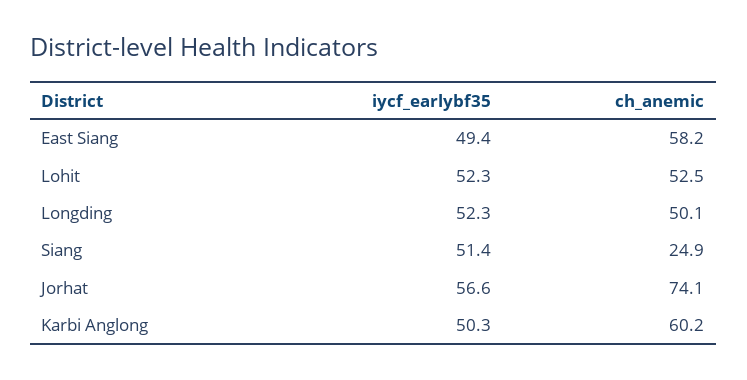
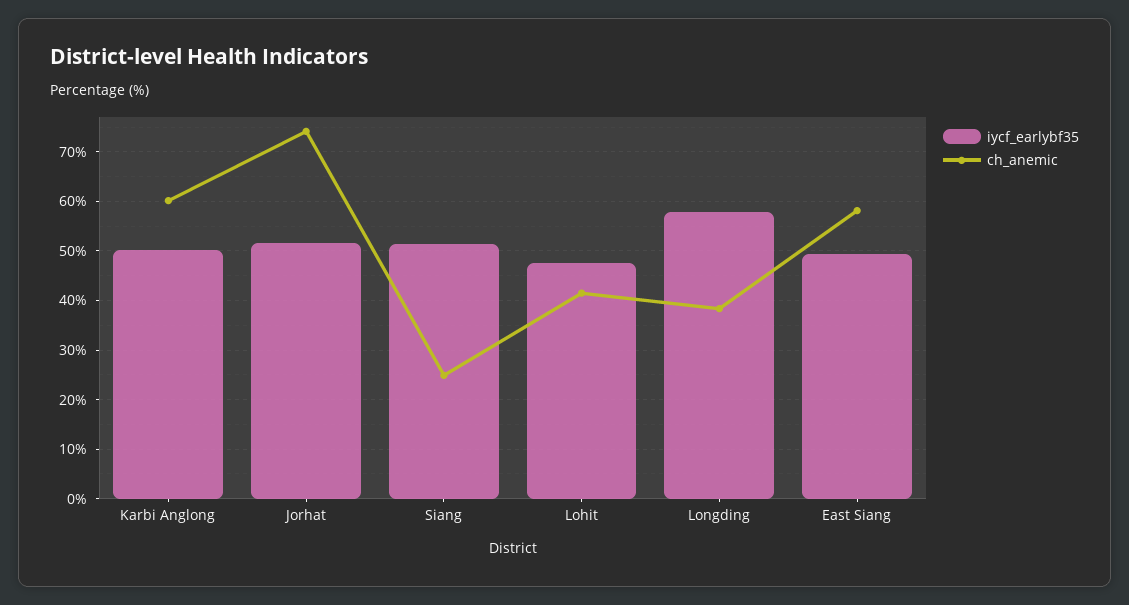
  {
    "iycf_earlybf35": {
      "East Siang": 49.4,
-     "Lohit": 52.3,
+     "Lohit": 48,
-     "Longding": 52.3,
+     "Longding": 58,
      "Siang": 51.4,
-     "Jorhat": 56.6,
+     "Jorhat": 52,
      "Karbi Anglong": 50.3
    },
    "ch_anemic": {
      "East Siang": 58.2,
-     "Lohit": 52.5,
+     "Lohit": 42,
-     "Longding": 50.1,
+     "Longding": 38,
      "Siang": 24.9,
      "Jorhat": 74.1,
      "Karbi Anglong": 60.2
    }
  }

